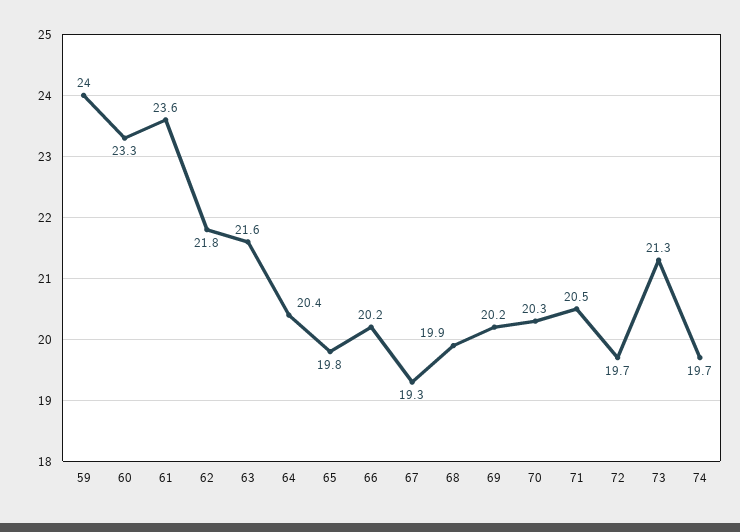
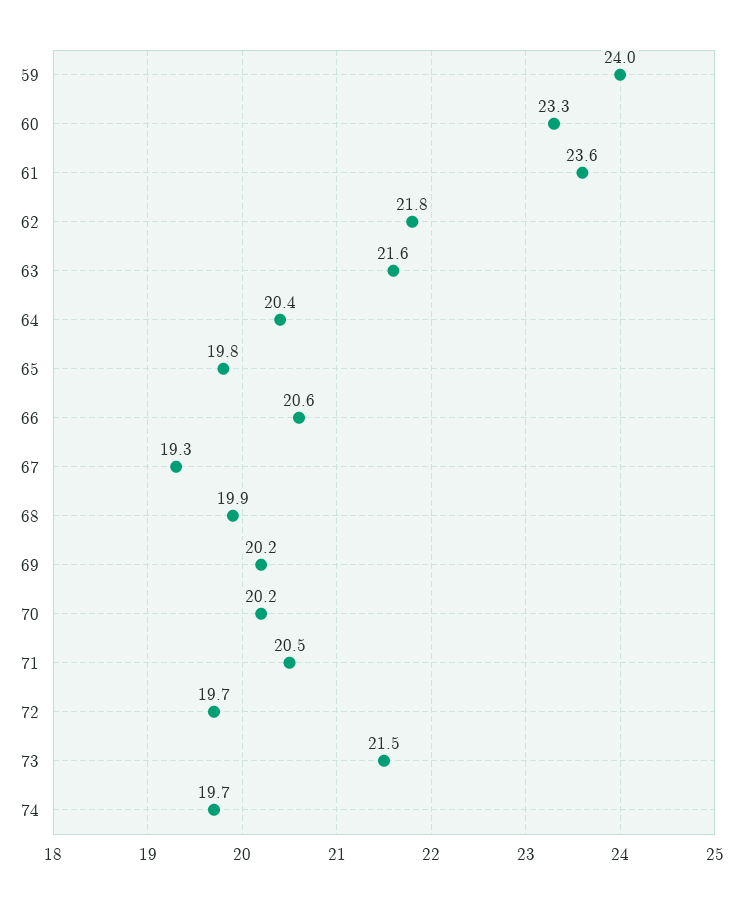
  {
    "59": 24,
    "60": 23.3,
    "61": 23.6,
    "62": 21.8,
    "63": 21.6,
    "64": 20.4,
    "65": 19.8,
-   "66": 20.2,
+   "66": 20.6,
    "67": 19.3,
    "68": 19.9,
    "69": 20.2,
-   "70": 20.3,
+   "70": 20.2,
    "71": 20.5,
    "72": 19.7,
-   "73": 21.3,
+   "73": 21.5,
    "74": 19.7
  }

